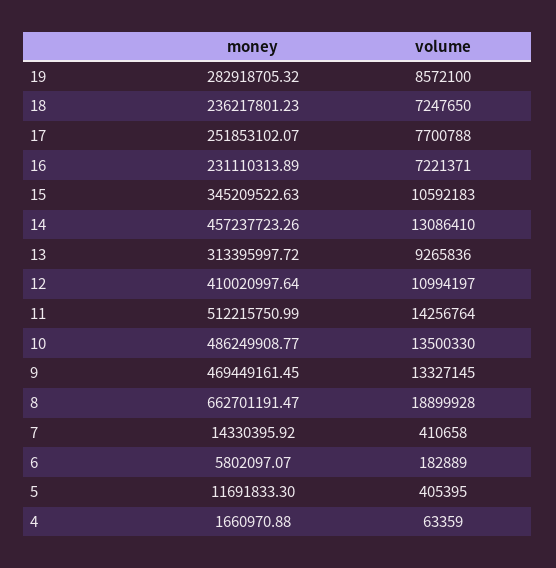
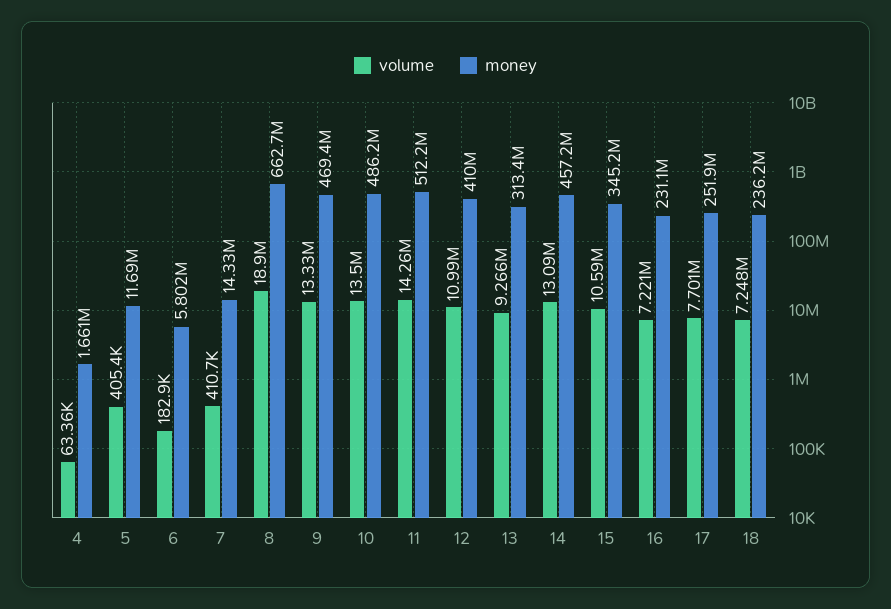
  {
    "money": {
-     "19": 282918705.32,
      "18": 236217801.23,
      "17": 251853102.07,
      "16": 231110313.89,
      "15": 345209522.63,
      "14": 457237723.26,
      "13": 313395997.72,
      "12": 410020997.64,
      "11": 512215750.99,
      "10": 486249908.77,
      "9": 469449161.45,
      "8": 662701191.47,
      "7": 14330395.92,
      "6": 5802097.07,
      "5": 11691833.3,
      "4": 1660970.88
    },
    "volume": {
-     "19": 8572100,
      "18": 7247650,
      "17": 7700788,
      "16": 7221371,
      "15": 10592183,
      "14": 13086410,
      "13": 9265836,
      "12": 10994197,
      "11": 14256764,
      "10": 13500330,
      "9": 13327145,
      "8": 18899928,
      "7": 410658,
      "6": 182889,
      "5": 405395,
      "4": 63359
    }
  }

